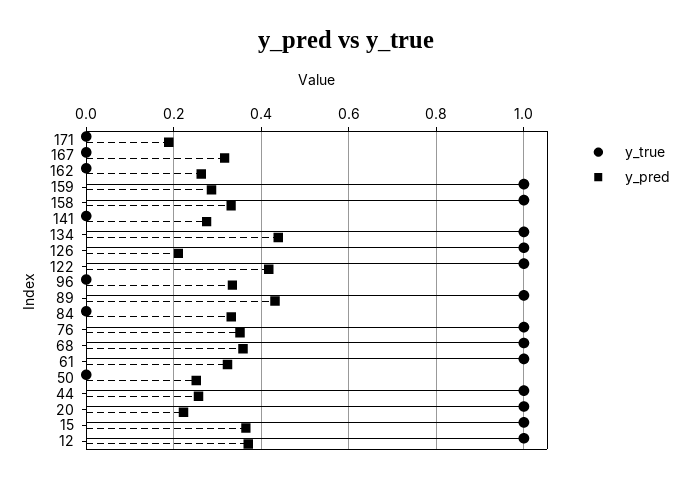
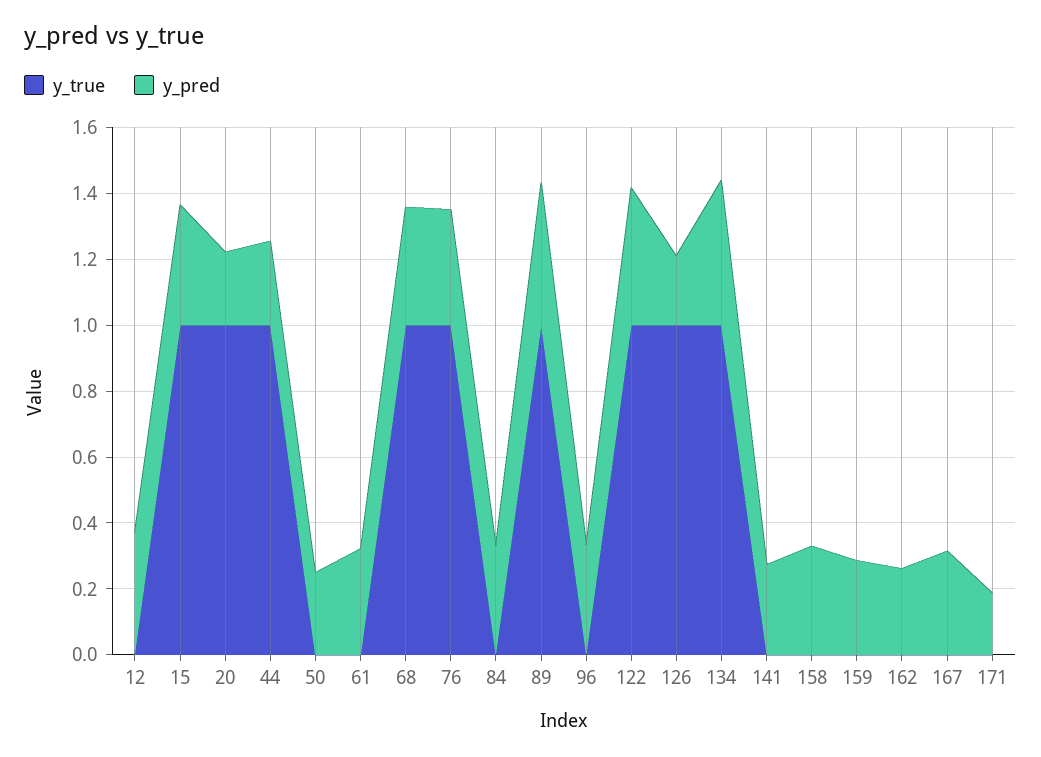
  {
    "y_true": {
      "171": 0,
      "167": 0,
      "162": 0,
-     "159": 1,
+     "159": 0,
-     "158": 1,
+     "158": 0,
      "141": 0,
      "134": 1,
      "126": 1,
      "122": 1,
      "96": 0,
      "89": 1,
      "84": 0,
      "76": 1,
      "68": 1,
-     "61": 1,
+     "61": 0,
      "50": 0,
      "44": 1,
      "20": 1,
      "15": 1,
-     "12": 1
+     "12": 0
    },
    "y_pred": {
      "171": 0.18,
      "167": 0.32,
      "162": 0.26,
      "159": 0.28,
      "158": 0.34,
      "141": 0.28,
      "134": 0.44,
      "126": 0.22,
      "122": 0.42,
      "96": 0.34,
      "89": 0.44,
      "84": 0.34,
      "76": 0.36,
      "68": 0.36,
      "61": 0.32,
      "50": 0.26,
      "44": 0.26,
      "20": 0.22,
      "15": 0.36,
      "12": 0.38
    }
  }

